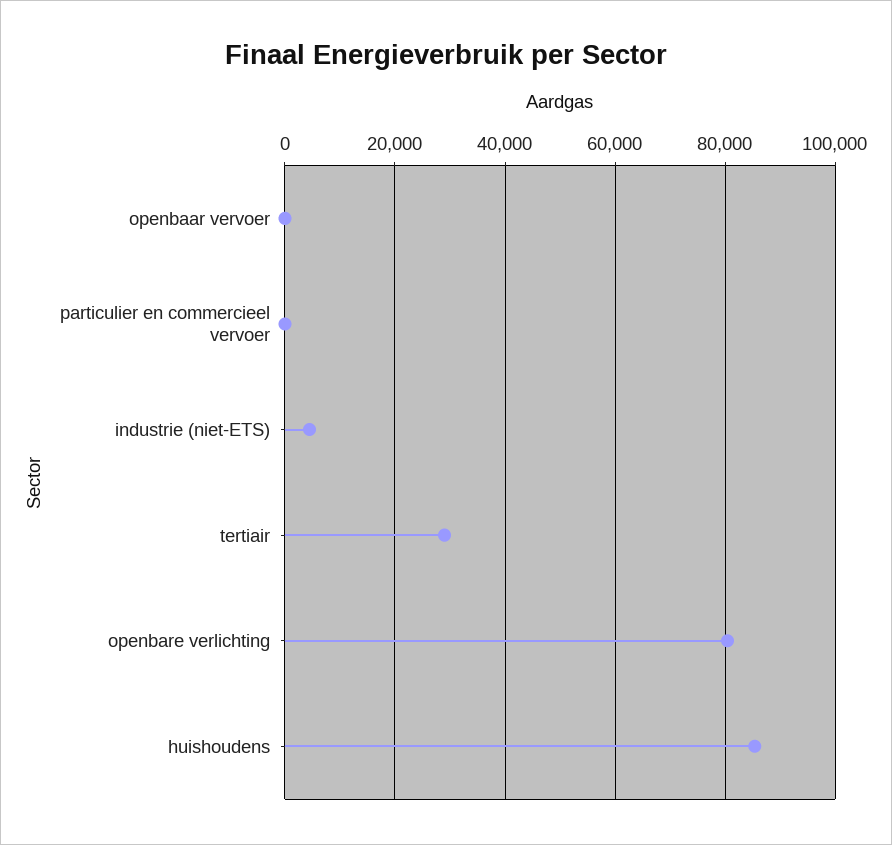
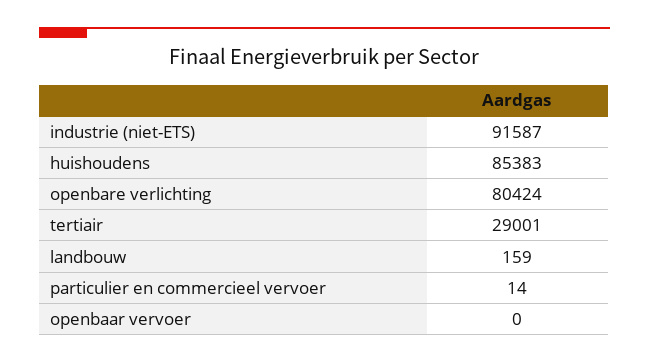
  {
    "openbaar vervoer": 0,
    "particulier en commercieel vervoer": 14,
-   "industrie (niet-ETS)": 4000,
+   "industrie (niet-ETS)": 91587,
    "tertiair": 29001,
    "openbare verlichting": 80424,
-   "huishoudens": 85383
+   "huishoudens": 85383,
+   "landbouw": 159
  }

